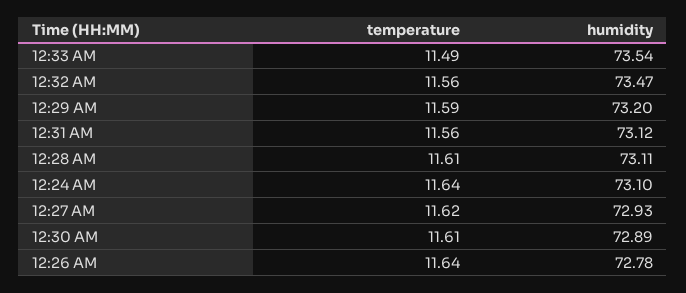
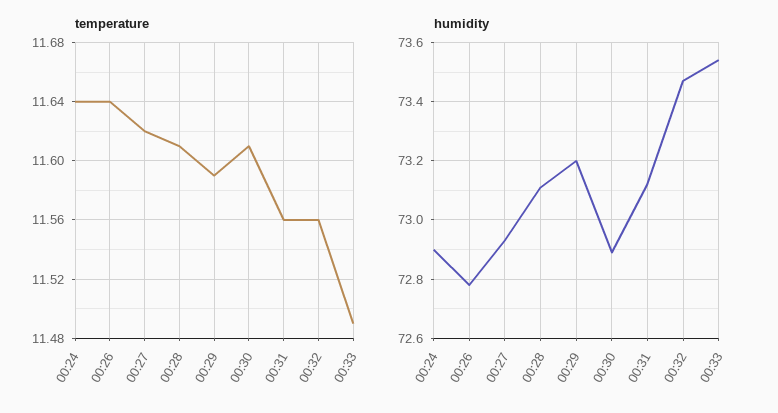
  {
    "temperature": {
      "12:33 AM": 11.49,
      "12:32 AM": 11.56,
      "12:29 AM": 11.59,
      "12:31 AM": 11.56,
      "12:28 AM": 11.61,
      "12:24 AM": 11.64,
      "12:27 AM": 11.62,
      "12:30 AM": 11.61,
      "12:26 AM": 11.64
    },
    "humidity": {
      "12:33 AM": 73.54,
      "12:32 AM": 73.47,
      "12:29 AM": 73.2,
      "12:31 AM": 73.12,
      "12:28 AM": 73.11,
-     "12:24 AM": 73.1,
+     "12:24 AM": 72.9,
      "12:27 AM": 72.93,
      "12:30 AM": 72.89,
      "12:26 AM": 72.78
    }
  }

